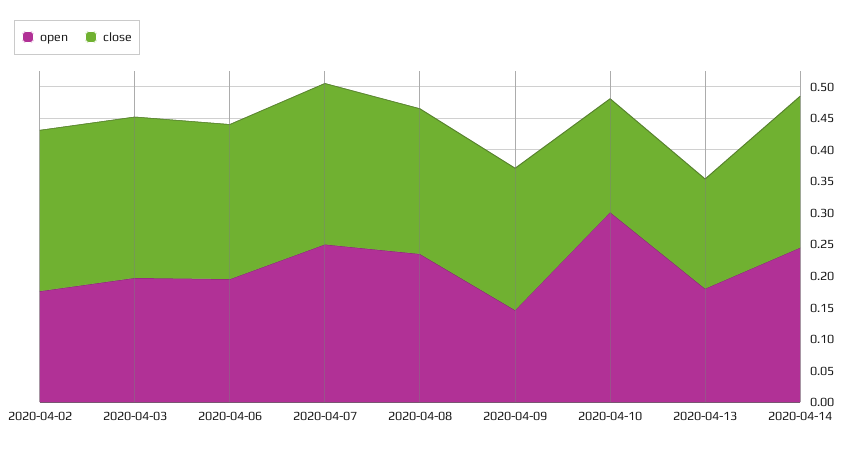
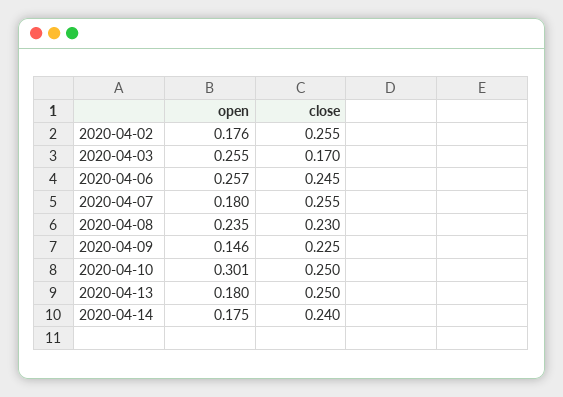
  {
    "open": {
      "2020-04-02": 0.176,
-     "2020-04-03": 0.2,
+     "2020-04-03": 0.255,
-     "2020-04-06": 0.2,
+     "2020-04-06": 0.257,
-     "2020-04-07": 0.25,
+     "2020-04-07": 0.18,
      "2020-04-08": 0.235,
      "2020-04-09": 0.146,
      "2020-04-10": 0.301,
      "2020-04-13": 0.18,
-     "2020-04-14": 0.25
+     "2020-04-14": 0.175
    },
    "close": {
      "2020-04-02": 0.255,
-     "2020-04-03": 0.25,
+     "2020-04-03": 0.17,
      "2020-04-06": 0.245,
      "2020-04-07": 0.255,
      "2020-04-08": 0.23,
      "2020-04-09": 0.225,
-     "2020-04-10": 0.175,
+     "2020-04-10": 0.25,
-     "2020-04-13": 0.175,
+     "2020-04-13": 0.25,
      "2020-04-14": 0.24
    }
  }

